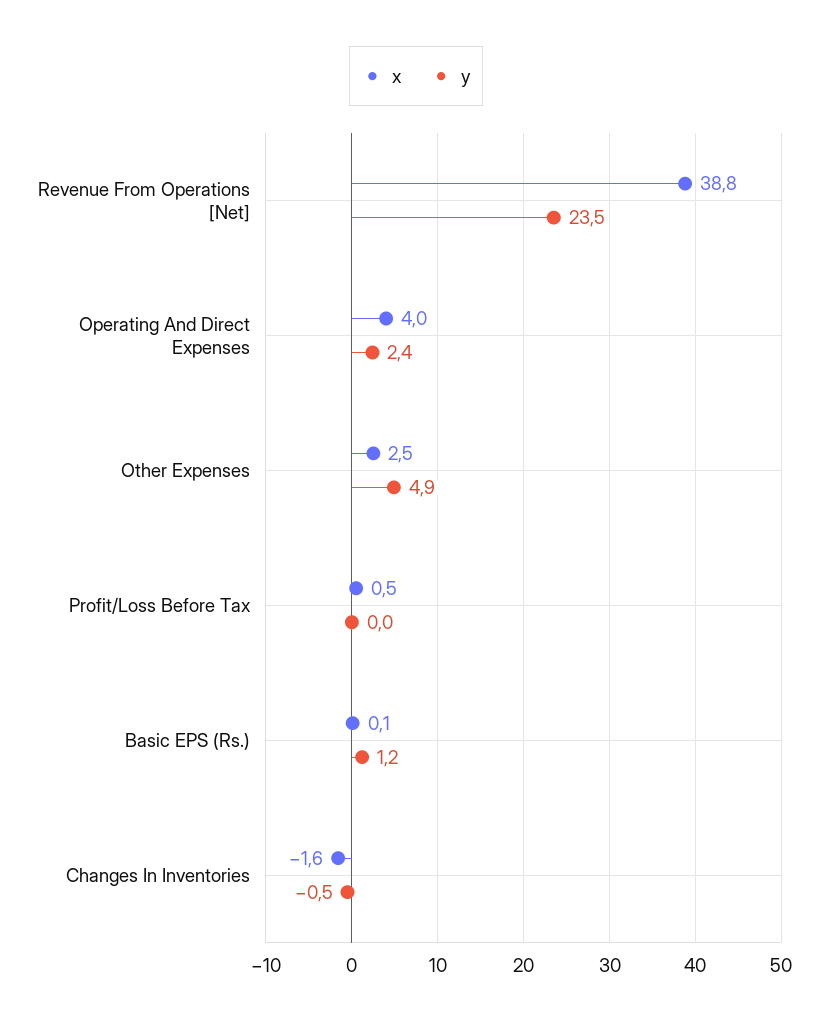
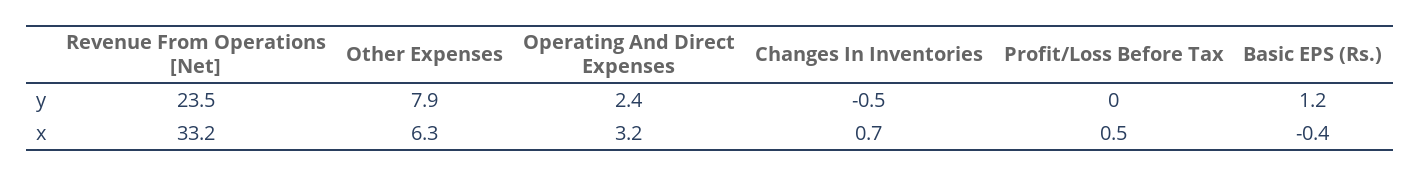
  {
    "x": {
-     "Revenue From Operations [Net]": 38.8,
+     "Revenue From Operations [Net]": 33.2,
-     "Operating And Direct Expenses": 4,
+     "Operating And Direct Expenses": 3.2,
-     "Other Expenses": 2.5,
+     "Other Expenses": 6.3,
      "Profit/Loss Before Tax": 0.5,
-     "Basic EPS (Rs.)": 0.1,
+     "Basic EPS (Rs.)": -0.4,
-     "Changes In Inventories": -1.6
+     "Changes In Inventories": 0.7
    },
    "y": {
      "Revenue From Operations [Net]": 23.5,
      "Operating And Direct Expenses": 2.4,
-     "Other Expenses": 4.9,
+     "Other Expenses": 7.9,
      "Profit/Loss Before Tax": 0,
      "Basic EPS (Rs.)": 1.2,
      "Changes In Inventories": -0.5
    }
  }

